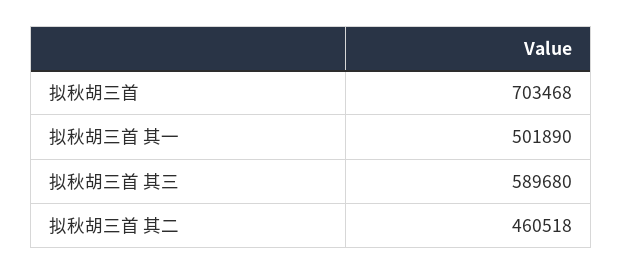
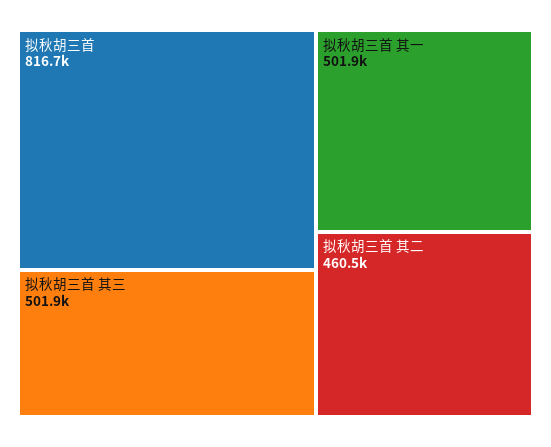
  {
-   "拟秋胡三首": 703468,
+   "拟秋胡三首": 816700,
    "拟秋胡三首 其一": 501890,
-   "拟秋胡三首 其三": 589680,
+   "拟秋胡三首 其三": 501900,
    "拟秋胡三首 其二": 460518
  }

